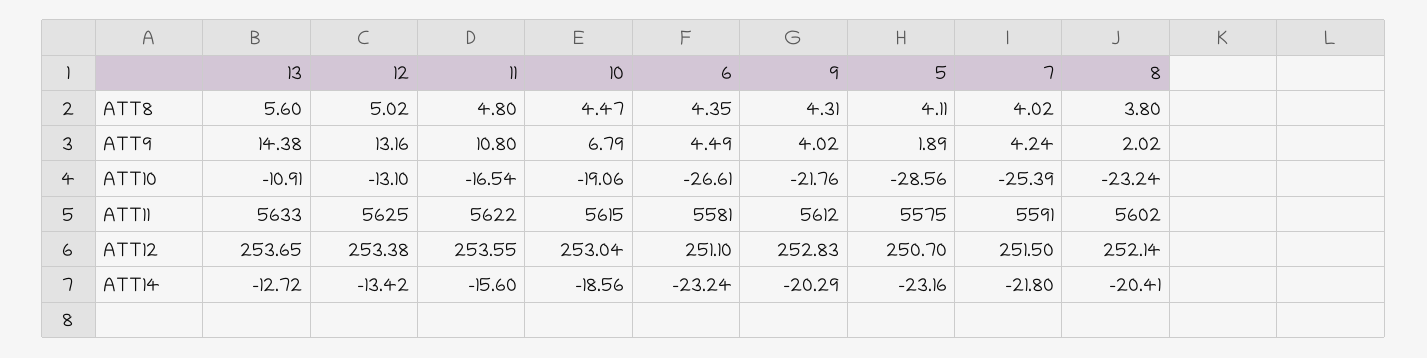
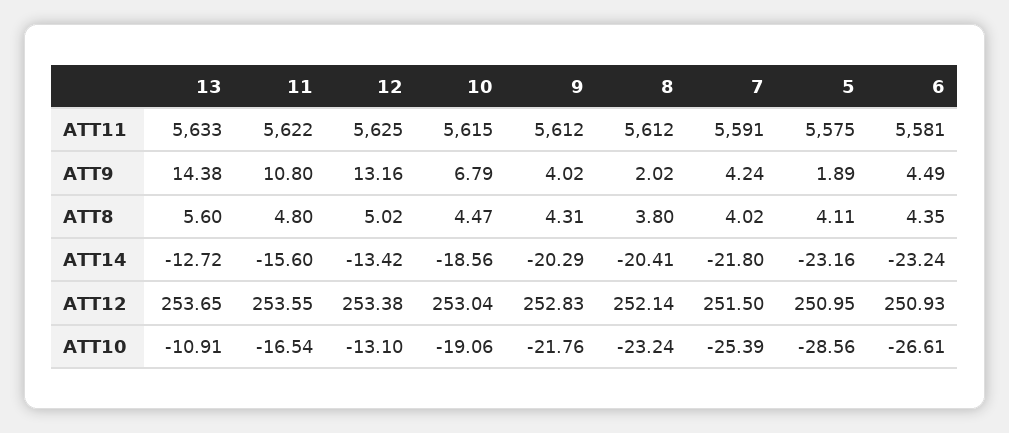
  {
    "13": {
      "ATT8": 5.6,
      "ATT9": 14.38,
      "ATT10": -10.91,
      "ATT11": 5633,
      "ATT12": 253.65,
      "ATT14": -12.72
    },
    "12": {
      "ATT8": 5.02,
      "ATT9": 13.16,
      "ATT10": -13.1,
      "ATT11": 5625,
      "ATT12": 253.38,
      "ATT14": -13.42
    },
    "11": {
      "ATT8": 4.8,
      "ATT9": 10.8,
      "ATT10": -16.54,
      "ATT11": 5622,
      "ATT12": 253.55,
      "ATT14": -15.6
    },
    "10": {
      "ATT8": 4.47,
      "ATT9": 6.79,
      "ATT10": -19.06,
      "ATT11": 5615,
      "ATT12": 253.04,
      "ATT14": -18.56
    },
    "6": {
      "ATT8": 4.35,
      "ATT9": 4.49,
      "ATT10": -26.61,
      "ATT11": 5581,
-     "ATT12": 251.1,
+     "ATT12": 250.93,
      "ATT14": -23.24
    },
    "9": {
      "ATT8": 4.31,
      "ATT9": 4.02,
      "ATT10": -21.76,
      "ATT11": 5612,
      "ATT12": 252.83,
      "ATT14": -20.29
    },
    "5": {
      "ATT8": 4.11,
      "ATT9": 1.89,
      "ATT10": -28.56,
      "ATT11": 5575,
-     "ATT12": 250.7,
+     "ATT12": 250.95,
      "ATT14": -23.16
    },
    "7": {
      "ATT8": 4.02,
      "ATT9": 4.24,
      "ATT10": -25.39,
      "ATT11": 5591,
      "ATT12": 251.5,
      "ATT14": -21.8
    },
    "8": {
      "ATT8": 3.8,
      "ATT9": 2.02,
      "ATT10": -23.24,
-     "ATT11": 5602,
+     "ATT11": 5612,
      "ATT12": 252.14,
      "ATT14": -20.41
    }
  }

